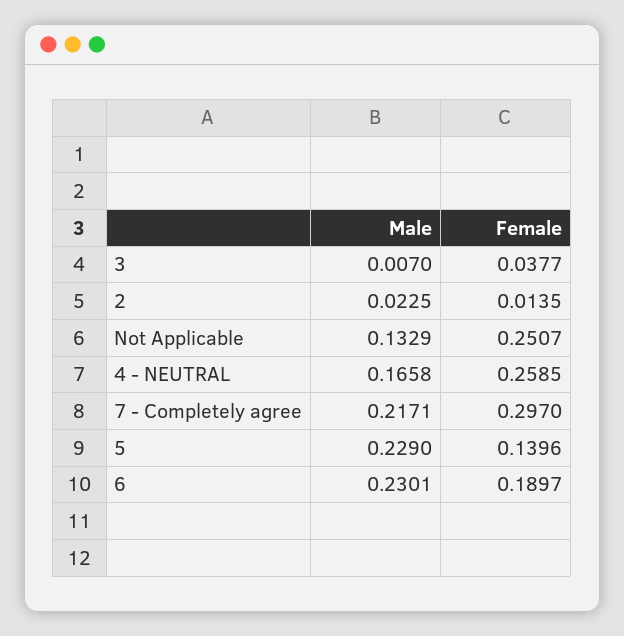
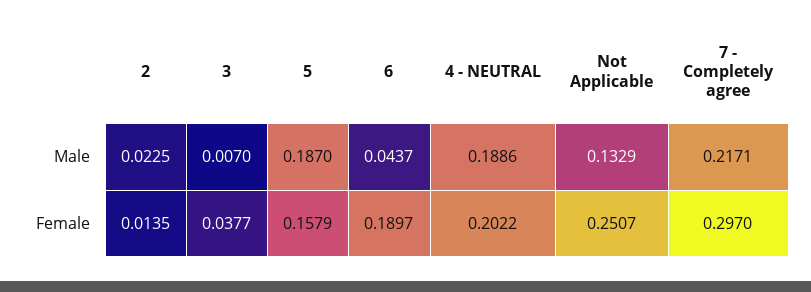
  {
    "Male": {
      "3": 0.007,
      "2": 0.0225,
      "Not Applicable": 0.1329,
-     "4 - NEUTRAL": 0.1658,
+     "4 - NEUTRAL": 0.1886,
      "7 - Completely agree": 0.2171,
-     "5": 0.229,
+     "5": 0.187,
-     "6": 0.2301
+     "6": 0.0437
    },
    "Female": {
      "3": 0.0377,
      "2": 0.0135,
      "Not Applicable": 0.2507,
-     "4 - NEUTRAL": 0.2585,
+     "4 - NEUTRAL": 0.2022,
      "7 - Completely agree": 0.297,
-     "5": 0.1396,
+     "5": 0.1579,
      "6": 0.1897
    }
  }

